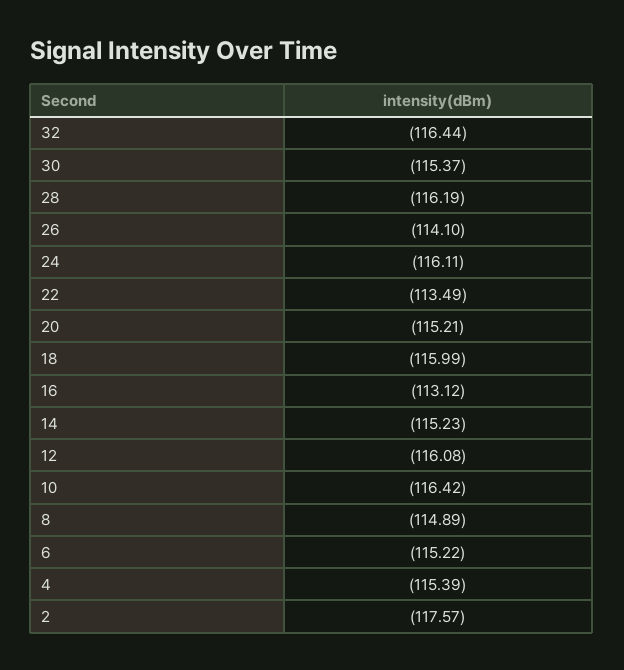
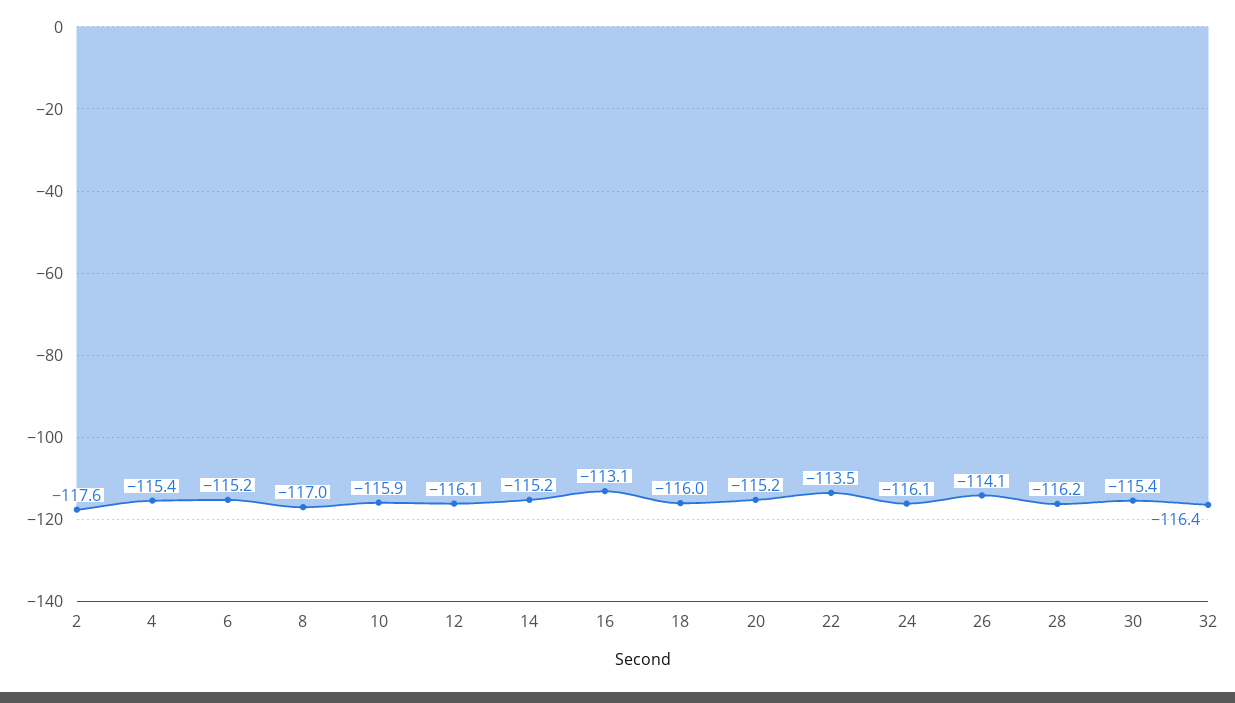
  {
    "32": -116.44,
    "30": -115.37,
    "28": -116.19,
    "26": -114.1,
    "24": -116.11,
    "22": -113.49,
    "20": -115.21,
    "18": -115.99,
    "16": -113.12,
    "14": -115.23,
    "12": -116.08,
-   "10": -116.42,
+   "10": -115.9,
-   "8": -114.89,
+   "8": -117,
    "6": -115.22,
    "4": -115.39,
    "2": -117.57
  }

